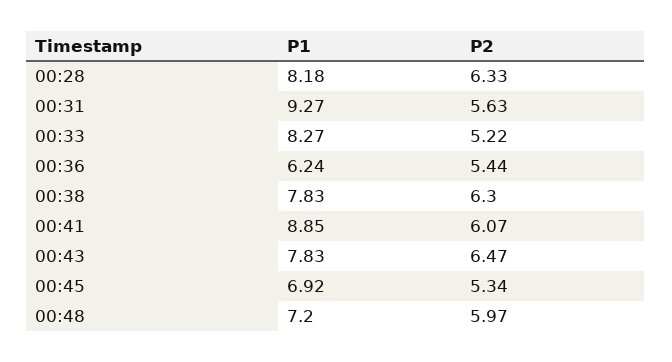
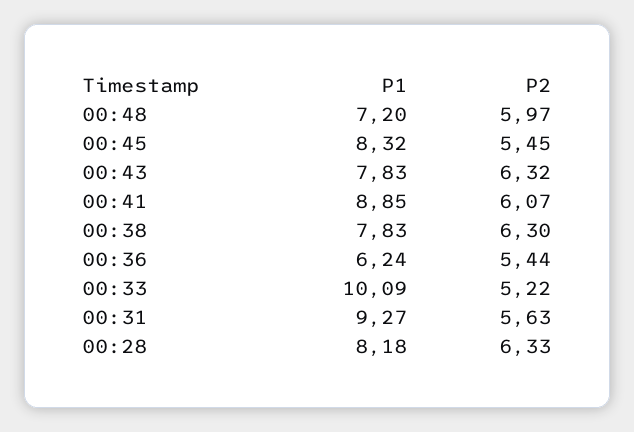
  {
    "P1": {
      "00:28": 8.18,
      "00:31": 9.27,
-     "00:33": 8.27,
+     "00:33": 10.09,
      "00:36": 6.24,
      "00:38": 7.83,
      "00:41": 8.85,
      "00:43": 7.83,
-     "00:45": 6.92,
+     "00:45": 8.32,
      "00:48": 7.2
    },
    "P2": {
      "00:28": 6.33,
      "00:31": 5.63,
      "00:33": 5.22,
      "00:36": 5.44,
      "00:38": 6.3,
      "00:41": 6.07,
-     "00:43": 6.47,
+     "00:43": 6.32,
-     "00:45": 5.34,
+     "00:45": 5.45,
      "00:48": 5.97
    }
  }

